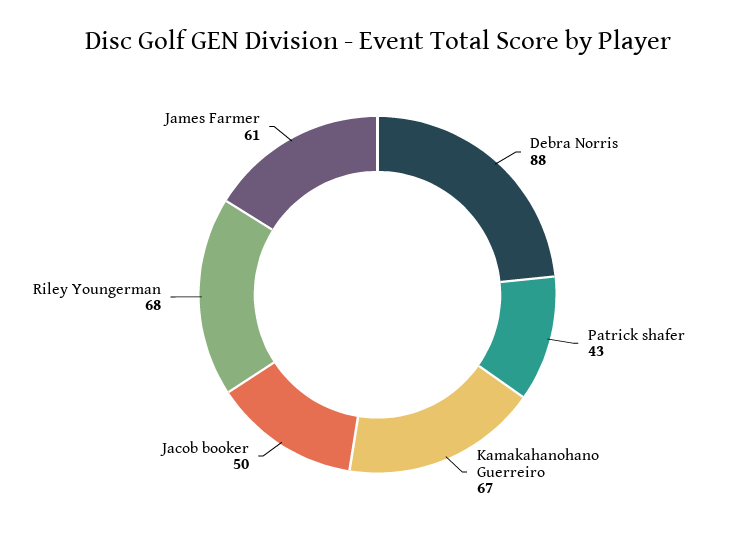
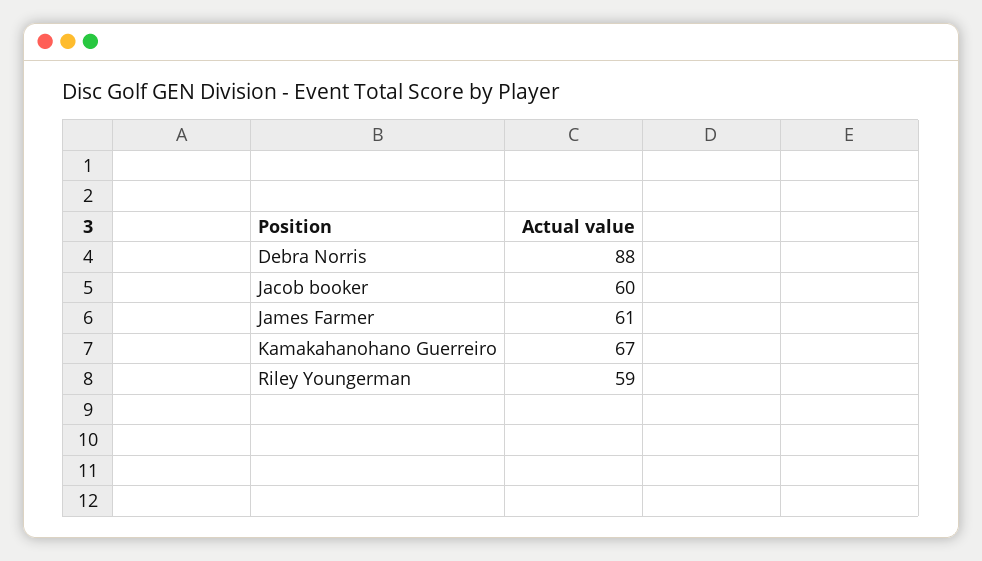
  {
    "Debra Norris": 88,
-   "Patrick shafer": 43,
    "Kamakahanohano Guerreiro": 67,
-   "Jacob booker": 50,
+   "Jacob booker": 60,
-   "Riley Youngerman": 68,
+   "Riley Youngerman": 59,
    "James Farmer": 61
  }

